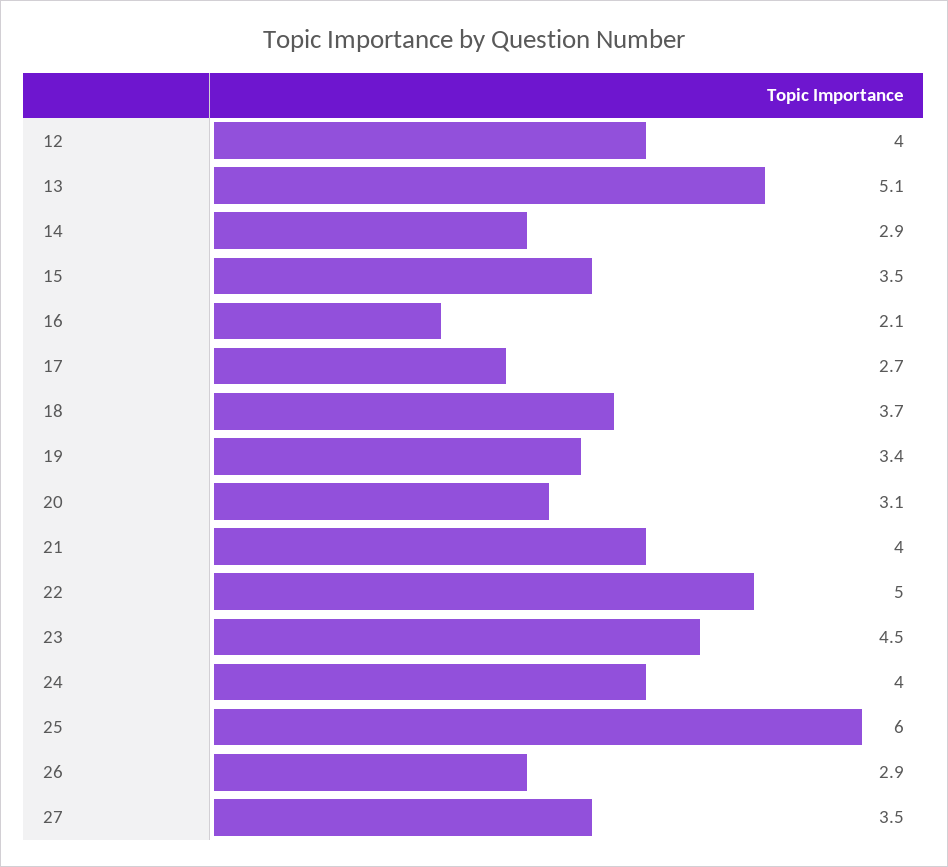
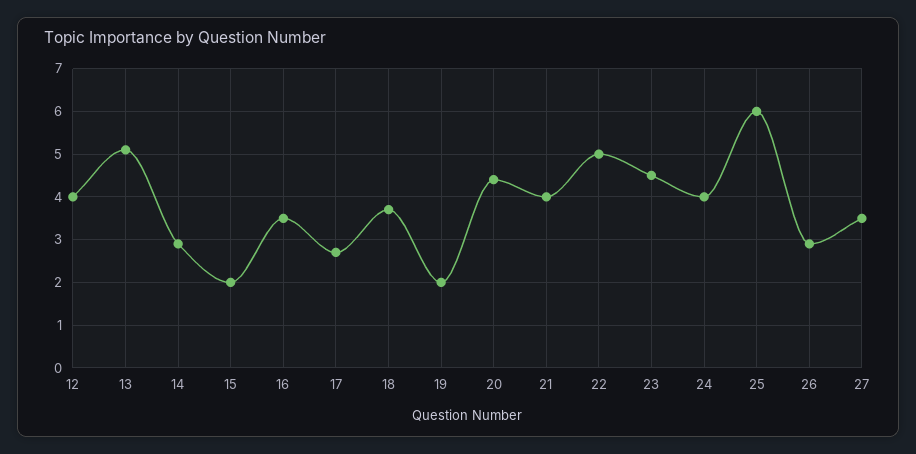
  {
    "12": 4,
    "13": 5.1,
    "14": 2.9,
-   "15": 3.5,
+   "15": 2,
-   "16": 2.1,
+   "16": 3.5,
    "17": 2.7,
    "18": 3.7,
-   "19": 3.4,
+   "19": 2,
-   "20": 3.1,
+   "20": 4.5,
    "21": 4,
    "22": 5,
    "23": 4.5,
    "24": 4,
    "25": 6,
    "26": 2.9,
    "27": 3.5
  }

